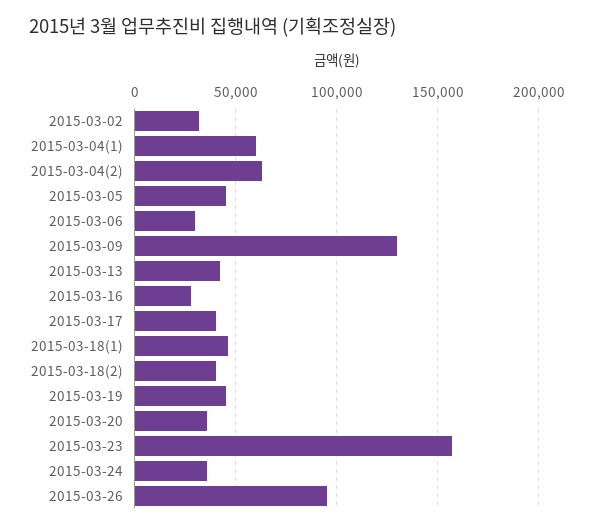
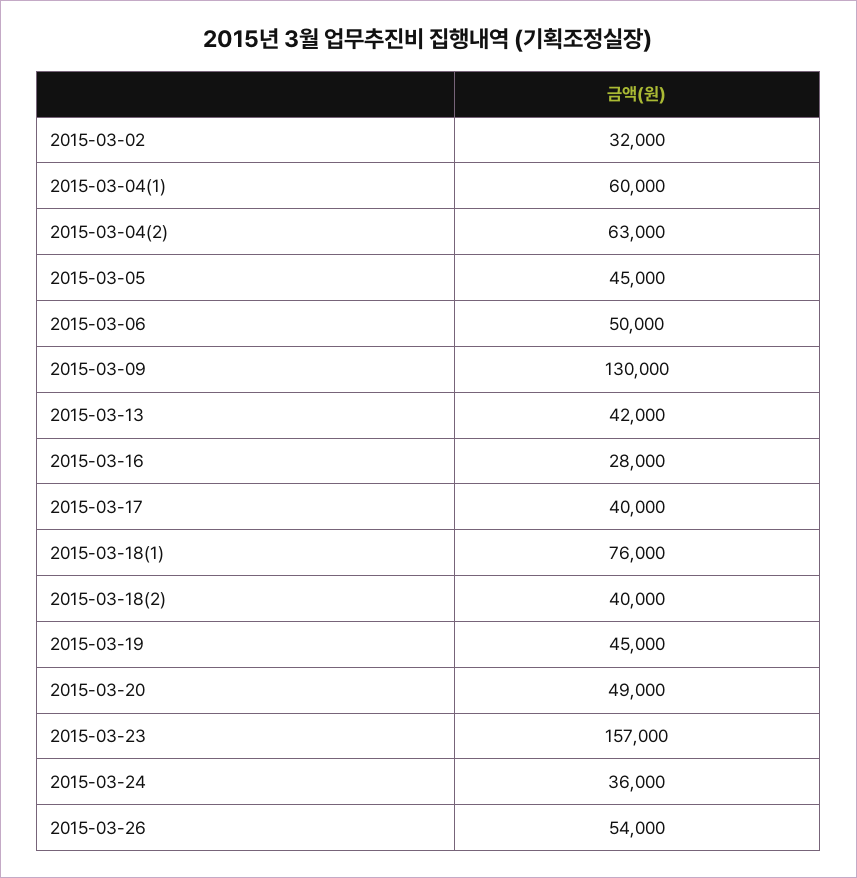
  {
    "2015-03-02": 32000,
    "2015-03-04(1)": 60000,
    "2015-03-04(2)": 63000,
    "2015-03-05": 45000,
-   "2015-03-06": 30000,
+   "2015-03-06": 50000,
    "2015-03-09": 130000,
    "2015-03-13": 42000,
    "2015-03-16": 28000,
    "2015-03-17": 40000,
-   "2015-03-18(1)": 45000,
+   "2015-03-18(1)": 76000,
    "2015-03-18(2)": 40000,
    "2015-03-19": 45000,
-   "2015-03-20": 35000,
+   "2015-03-20": 49000,
    "2015-03-23": 157000,
    "2015-03-24": 36000,
-   "2015-03-26": 95000
+   "2015-03-26": 54000
  }

